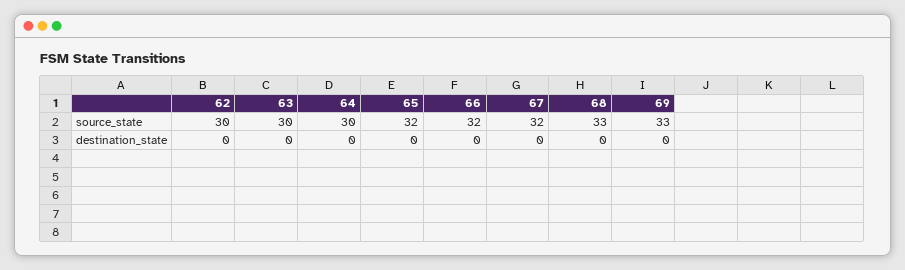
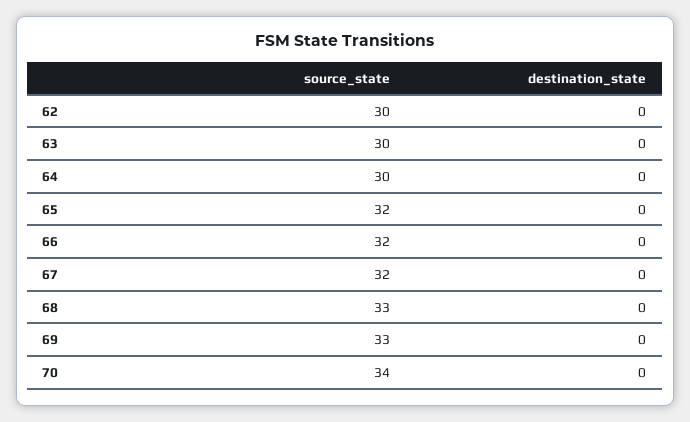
  {
    "62": {
      "source_state": 30,
      "destination_state": 0
    },
    "63": {
      "source_state": 30,
      "destination_state": 0
    },
    "64": {
      "source_state": 30,
      "destination_state": 0
    },
    "65": {
      "source_state": 32,
      "destination_state": 0
    },
    "66": {
      "source_state": 32,
      "destination_state": 0
    },
    "67": {
      "source_state": 32,
      "destination_state": 0
    },
    "68": {
      "source_state": 33,
      "destination_state": 0
    },
    "69": {
      "source_state": 33,
      "destination_state": 0
-   }
+   },
+   "70": {
+     "source_state": 34,
+     "destination_state": 0
+   }
  }

